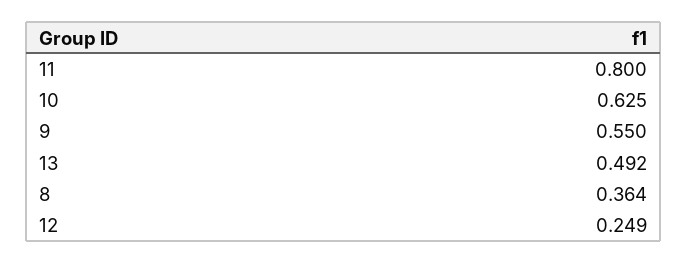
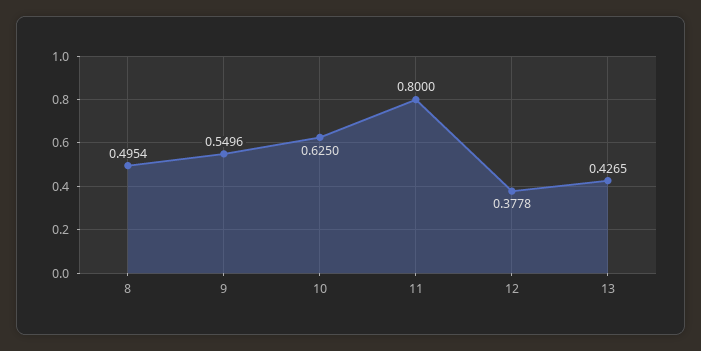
  {
    "11": 0.8,
    "10": 0.625,
    "9": 0.5496,
-   "13": 0.492,
+   "13": 0.4265,
-   "8": 0.364,
+   "8": 0.4954,
-   "12": 0.249
+   "12": 0.3778
  }

